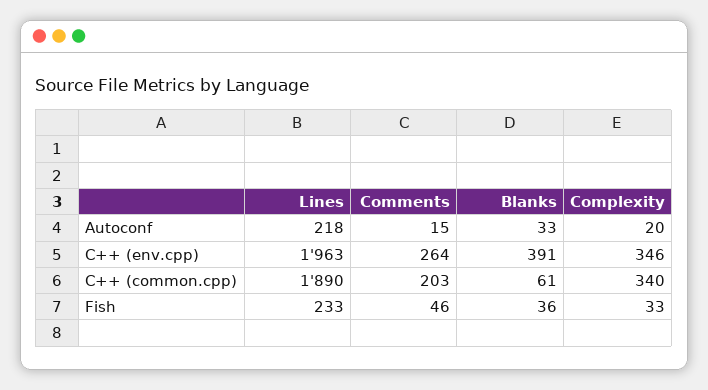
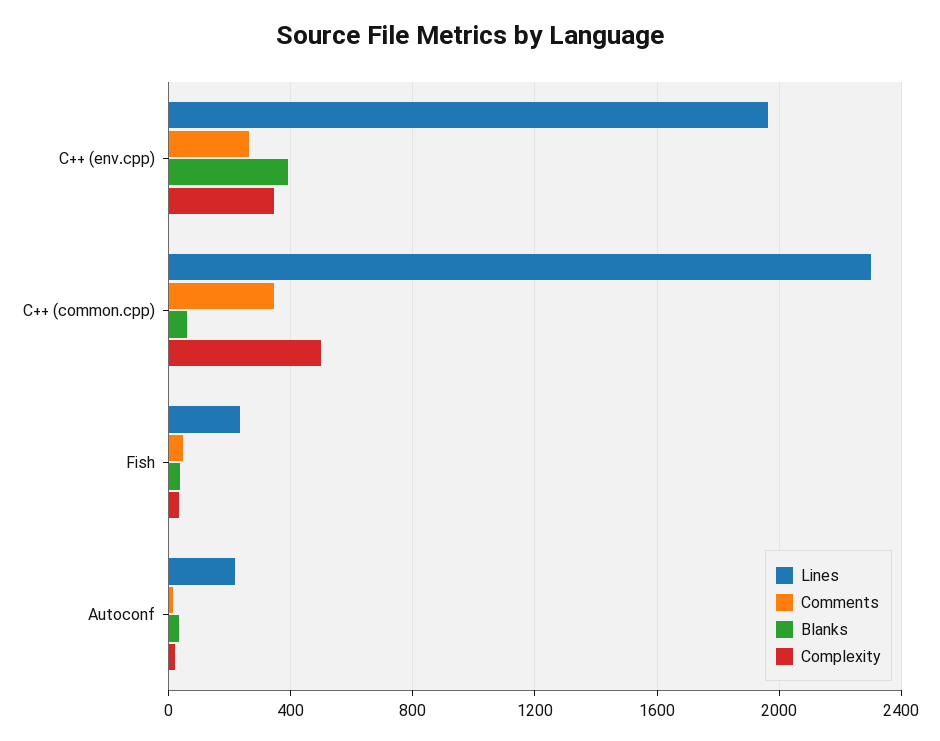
  {
    "Lines": {
      "Autoconf": 218,
      "C++ (env.cpp)": 1963,
-     "C++ (common.cpp)": 1890,
+     "C++ (common.cpp)": 2300,
      "Fish": 233
    },
    "Comments": {
      "Autoconf": 15,
      "C++ (env.cpp)": 264,
-     "C++ (common.cpp)": 203,
+     "C++ (common.cpp)": 350,
      "Fish": 46
    },
    "Blanks": {
      "Autoconf": 33,
      "C++ (env.cpp)": 391,
      "C++ (common.cpp)": 61,
      "Fish": 36
    },
    "Complexity": {
      "Autoconf": 20,
      "C++ (env.cpp)": 346,
-     "C++ (common.cpp)": 340,
+     "C++ (common.cpp)": 500,
      "Fish": 33
    }
  }

